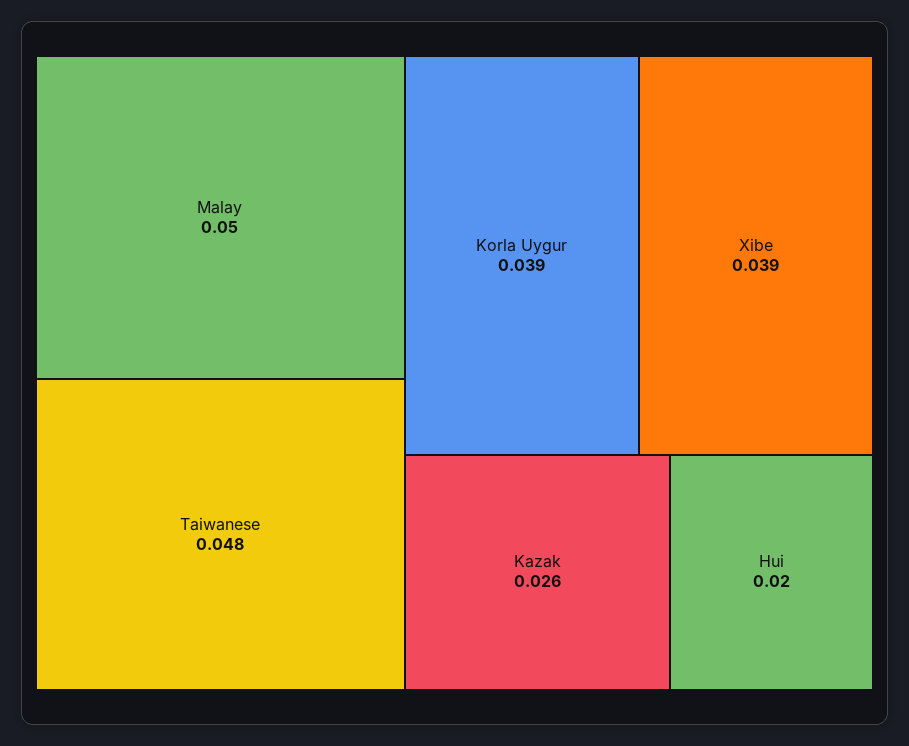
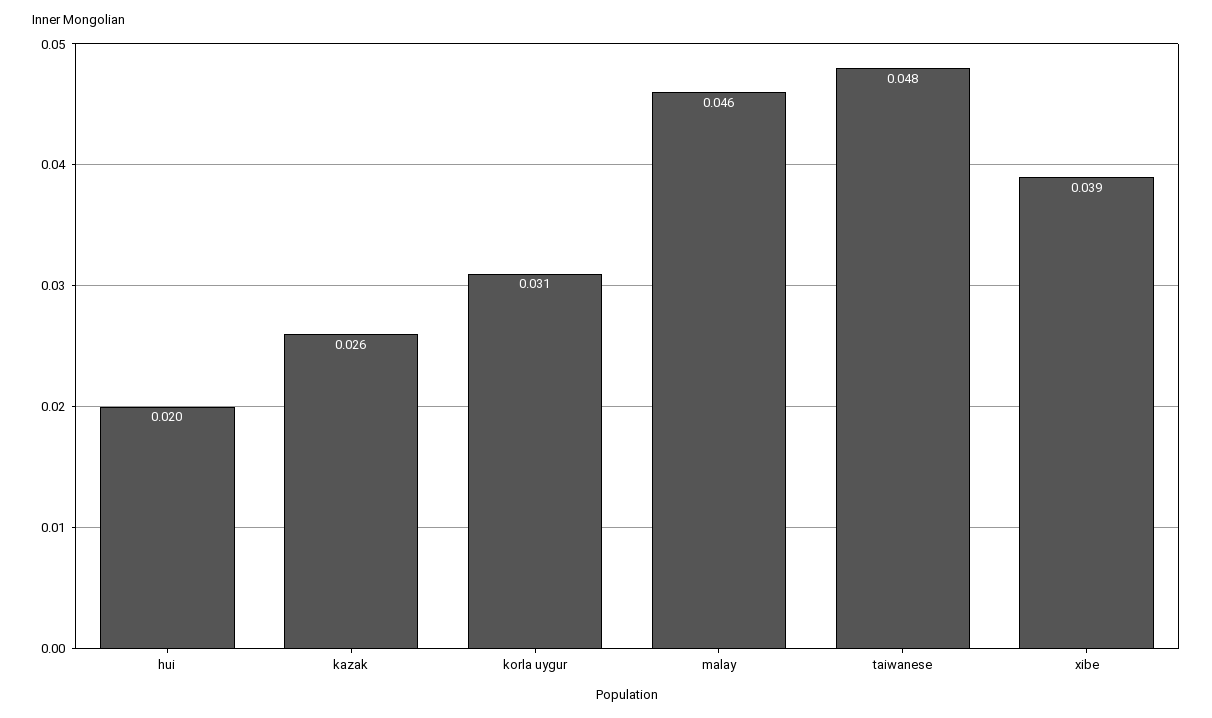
  {
-   "Malay": 0.05,
+   "Malay": 0.046,
    "Taiwanese": 0.048,
-   "Korla Uygur": 0.039,
+   "Korla Uygur": 0.031,
    "Xibe": 0.039,
    "Kazak": 0.026,
    "Hui": 0.02
  }

